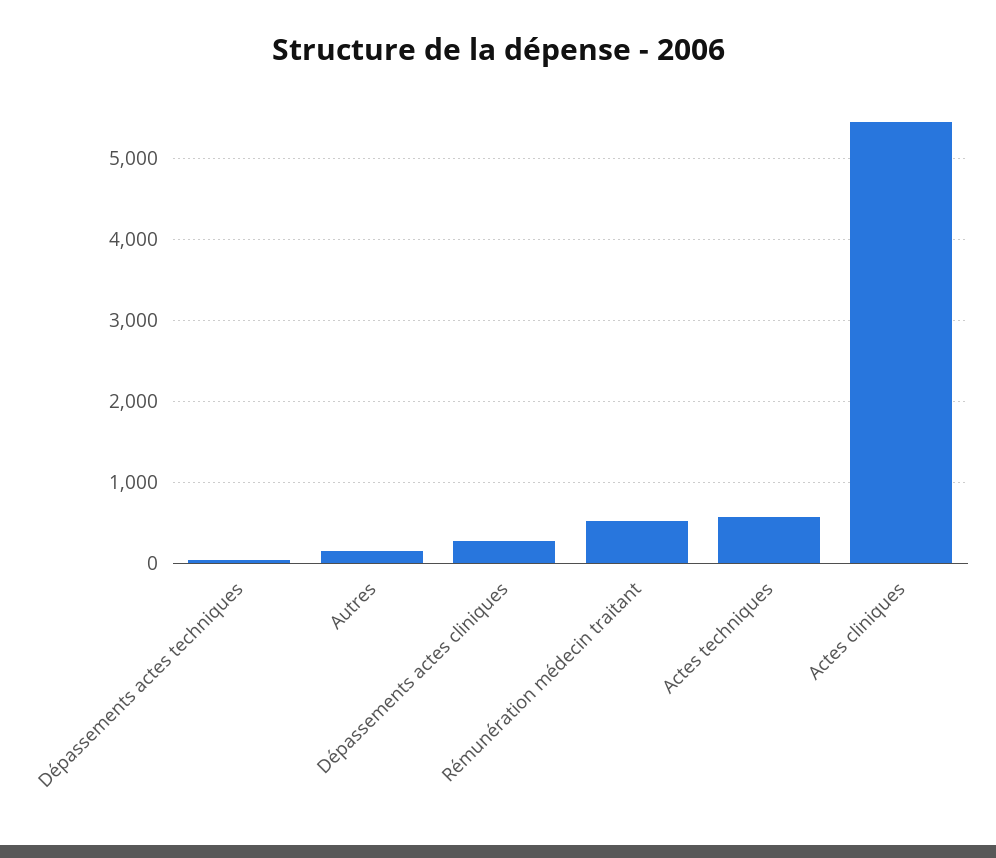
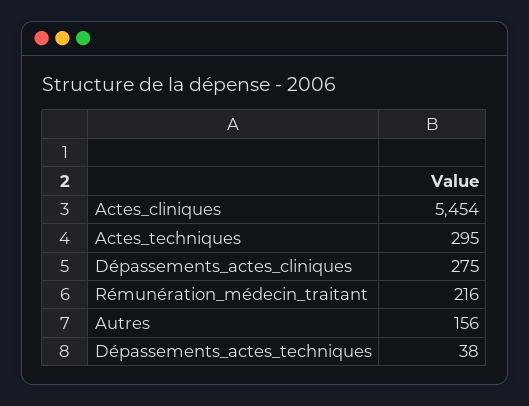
  {
    "Dépassements actes techniques": 38,
    "Autres": 156,
    "Dépassements actes cliniques": 275,
-   "Rémunération médecin traitant": 500,
+   "Rémunération médecin traitant": 216,
-   "Actes techniques": 600,
+   "Actes techniques": 295,
    "Actes cliniques": 5454
  }

